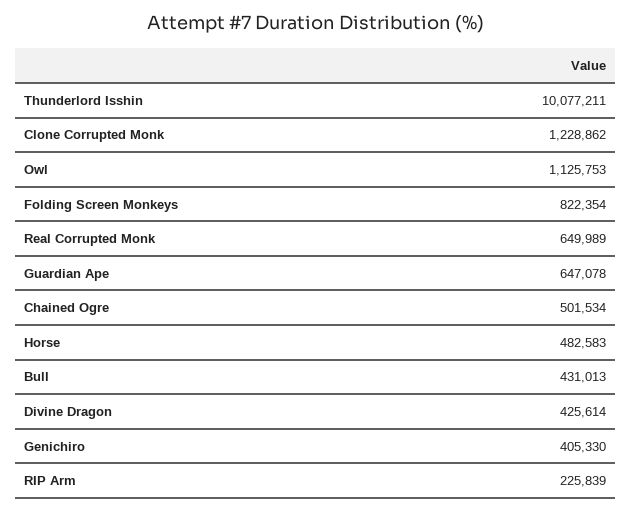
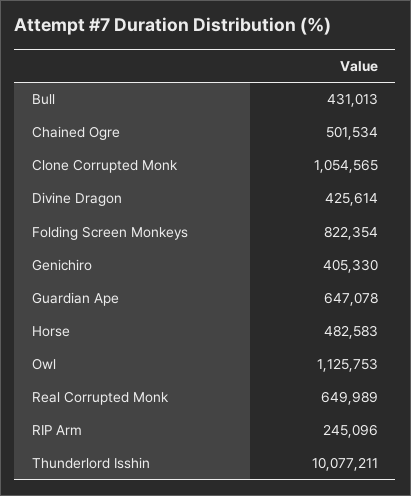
  {
    "Thunderlord Isshin": 10077211,
-   "Clone Corrupted Monk": 1228862,
+   "Clone Corrupted Monk": 1054565,
    "Owl": 1125753,
    "Folding Screen Monkeys": 822354,
    "Real Corrupted Monk": 649989,
    "Guardian Ape": 647078,
    "Chained Ogre": 501534,
    "Horse": 482583,
    "Bull": 431013,
    "Divine Dragon": 425614,
    "Genichiro": 405330,
-   "RIP Arm": 225839
+   "RIP Arm": 245096
  }

